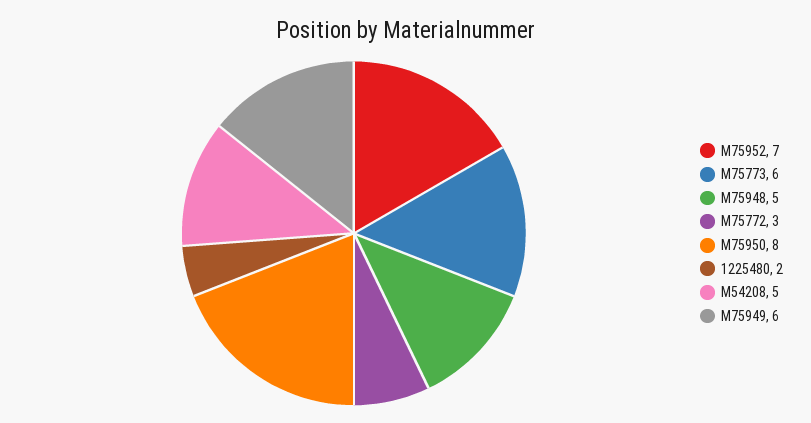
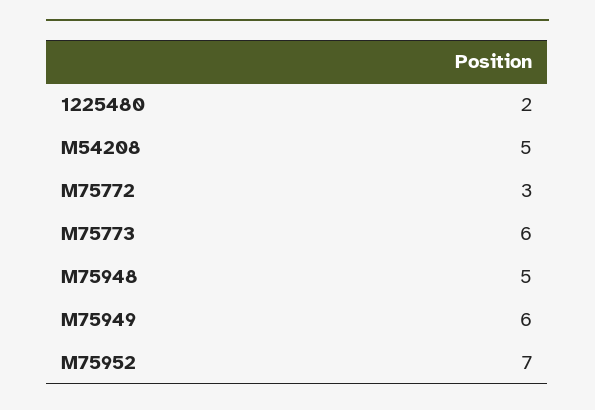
  {
    "M75952": 7,
    "M75773": 6,
    "M75948": 5,
    "M75772": 3,
-   "M75950": 8,
    "1225480": 2,
    "M54208": 5,
    "M75949": 6
  }

